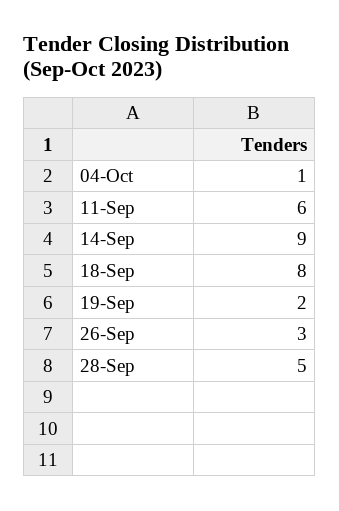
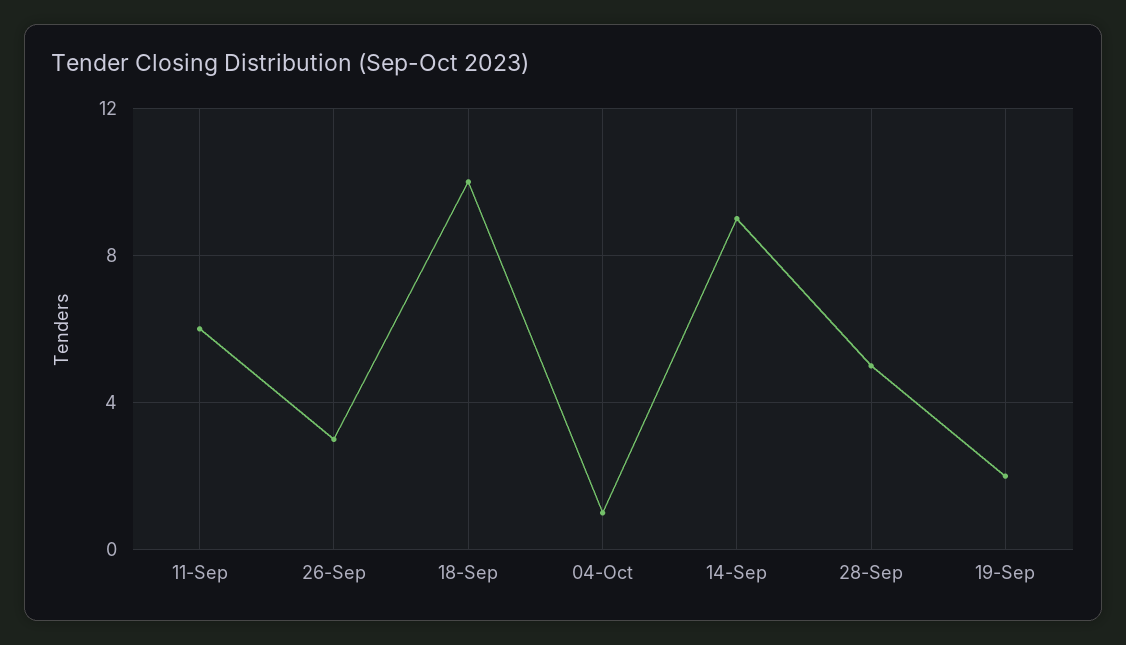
  {
    "04-Oct": 1,
    "11-Sep": 6,
    "14-Sep": 9,
-   "18-Sep": 8,
+   "18-Sep": 10,
    "19-Sep": 2,
    "26-Sep": 3,
    "28-Sep": 5
  }

